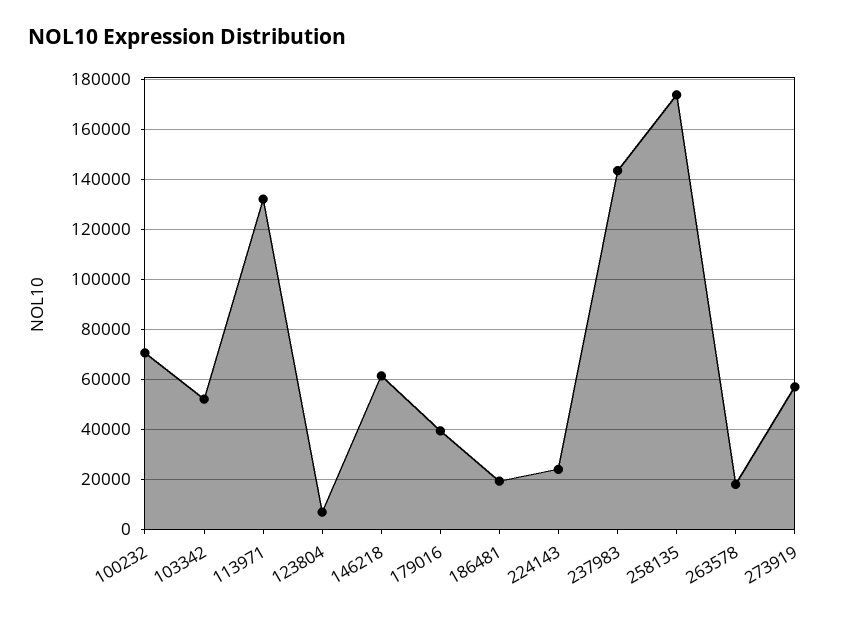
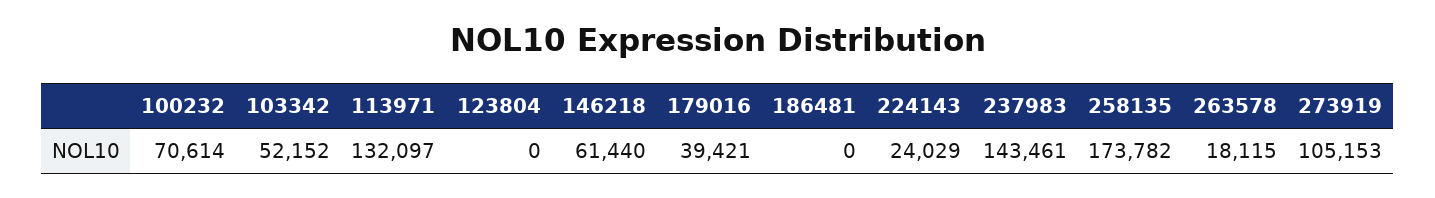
  {
    "100232": 70614,
    "103342": 52152,
    "113971": 132097,
-   "123804": 7500,
+   "123804": 0,
    "146218": 61440,
    "179016": 39421,
-   "186481": 20000,
+   "186481": 0,
    "224143": 24029,
    "237983": 143461,
    "258135": 173782,
    "263578": 18115,
-   "273919": 57500
+   "273919": 105153
  }

